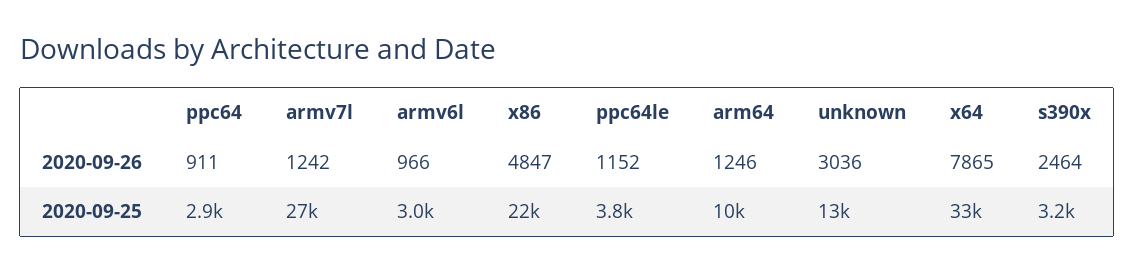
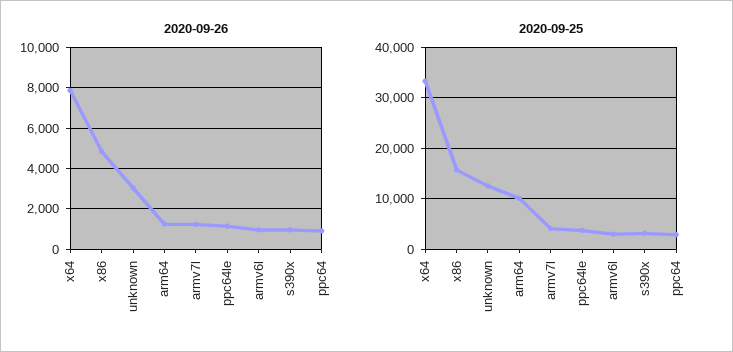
  {
    "2020-09-26": {
      "ppc64": 911,
      "armv7l": 1242,
      "armv6l": 966,
      "x86": 4847,
      "ppc64le": 1152,
      "arm64": 1246,
      "unknown": 3036,
      "x64": 7865,
-     "s390x": 2464
+     "s390x": 1000
    },
    "2020-09-25": {
      "ppc64": 2900,
-     "armv7l": 27000,
+     "armv7l": 4000,
      "armv6l": 3000,
-     "x86": 22000,
+     "x86": 16000,
      "ppc64le": 3800,
      "arm64": 10000,
      "unknown": 13000,
      "x64": 33000,
      "s390x": 3200
    }
  }

